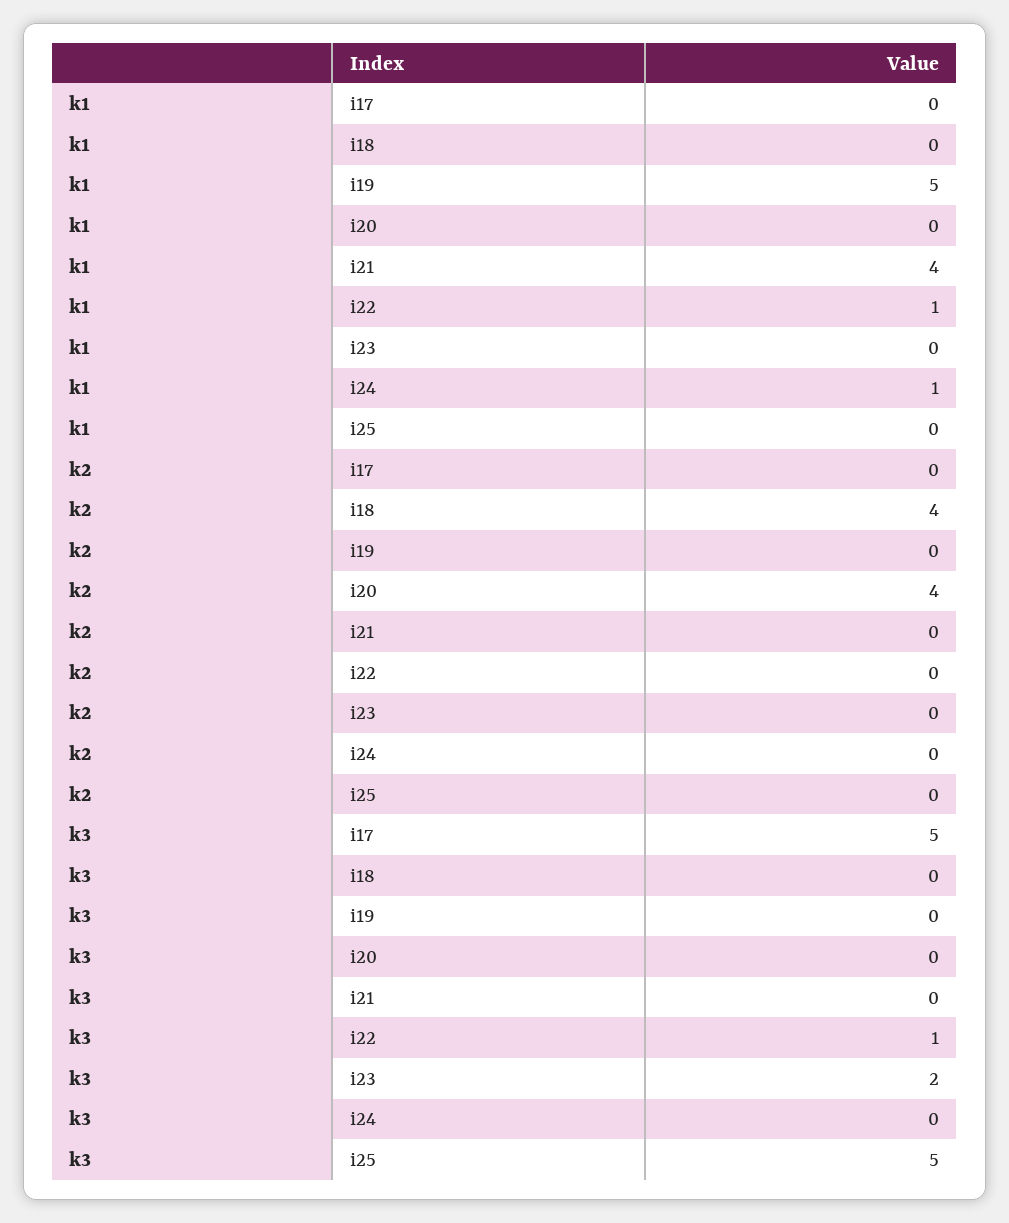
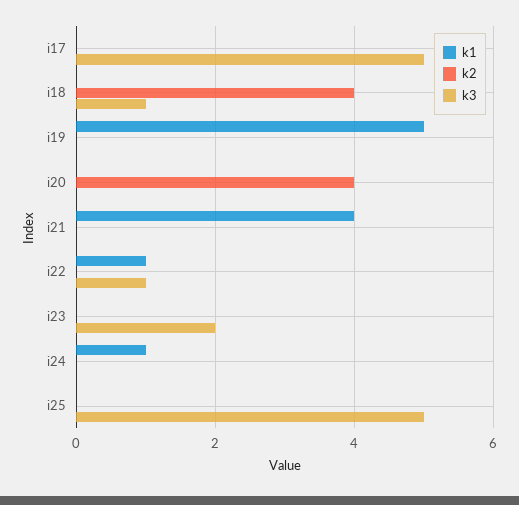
  {
    "k1": {
      "i17": 0,
      "i18": 0,
      "i19": 5,
      "i20": 0,
      "i21": 4,
      "i22": 1,
      "i23": 0,
      "i24": 1,
      "i25": 0
    },
    "k2": {
      "i17": 0,
      "i18": 4,
      "i19": 0,
      "i20": 4,
      "i21": 0,
      "i22": 0,
      "i23": 0,
      "i24": 0,
      "i25": 0
    },
    "k3": {
      "i17": 5,
-     "i18": 0,
+     "i18": 1,
      "i19": 0,
      "i20": 0,
      "i21": 0,
      "i22": 1,
      "i23": 2,
      "i24": 0,
      "i25": 5
    }
  }

